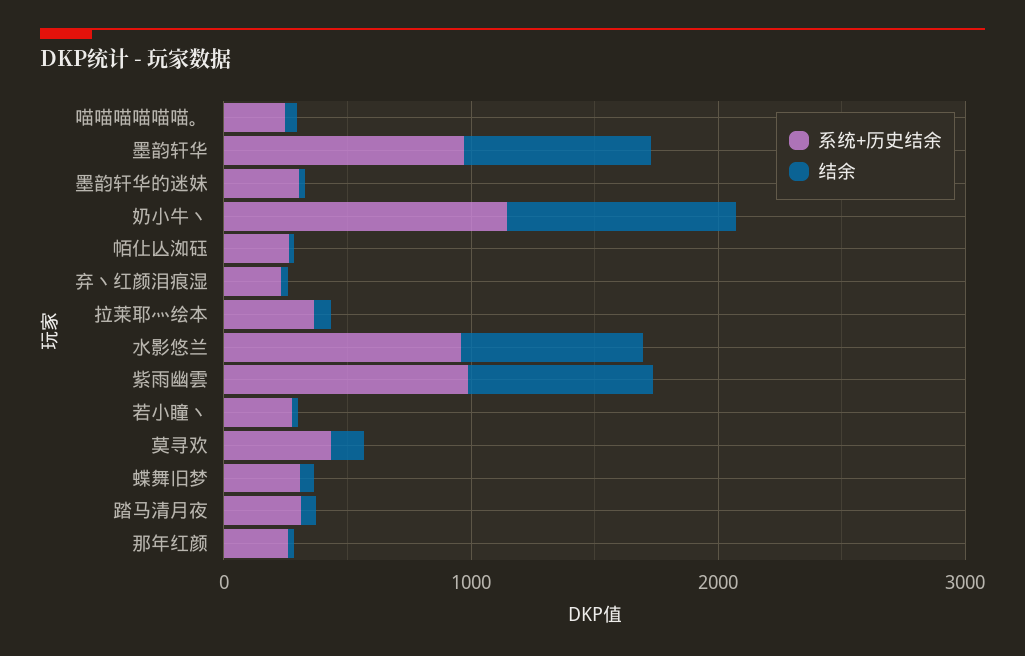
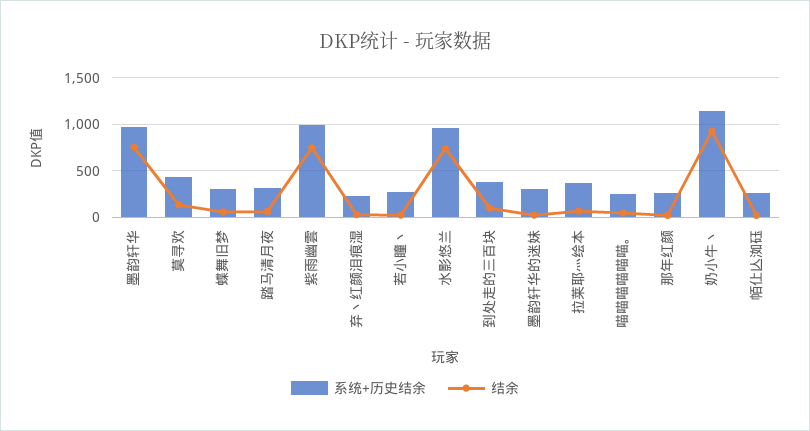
  {
    "系统+历史结余": {
      "喵喵喵喵喵喵。": 200,
      "墨韵轩华": 1000,
      "墨韵轩华的迷妹": 300,
      "奶小牛丶": 1100,
      "帞仩亾洳砡": 300,
      "弃丶红颜泪痕湿": 200,
      "拉莱耶灬绘本": 400,
      "水影悠兰": 1000,
      "紫雨幽雲": 1000,
      "若小瞳丶": 300,
      "莫寻欢": 400,
      "蝶舞旧梦": 300,
      "踏马清月夜": 300,
-     "那年红颜": 300
+     "那年红颜": 300,
+     "到处走的三百块": 400
    },
    "结余": {
      "喵喵喵喵喵喵。": 0,
      "墨韵轩华": 800,
      "墨韵轩华的迷妹": 0,
      "奶小牛丶": 900,
      "帞仩亾洳砡": 0,
      "弃丶红颜泪痕湿": 0,
      "拉莱耶灬绘本": 100,
      "水影悠兰": 700,
      "紫雨幽雲": 700,
      "若小瞳丶": 0,
      "莫寻欢": 100,
      "蝶舞旧梦": 100,
      "踏马清月夜": 100,
-     "那年红颜": 0
+     "那年红颜": 0,
+     "到处走的三百块": 100
    }
  }

